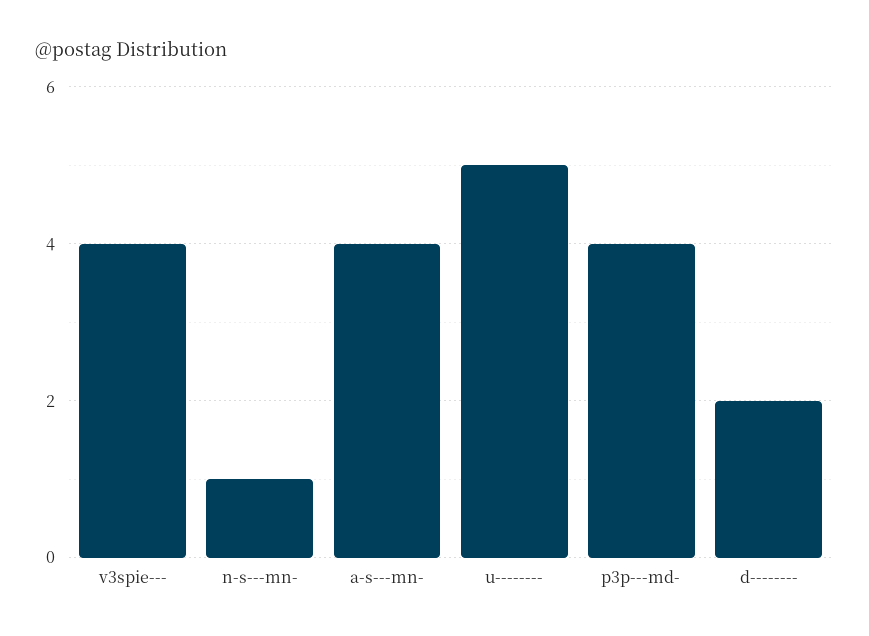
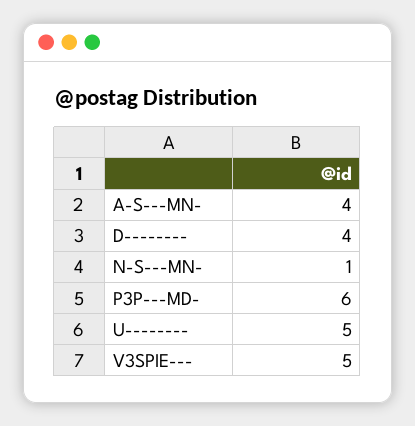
  {
-   "v3spie---": 4,
+   "v3spie---": 5,
    "n-s---mn-": 1,
    "a-s---mn-": 4,
    "u--------": 5,
-   "p3p---md-": 4,
+   "p3p---md-": 6,
-   "d--------": 2
+   "d--------": 4
  }

